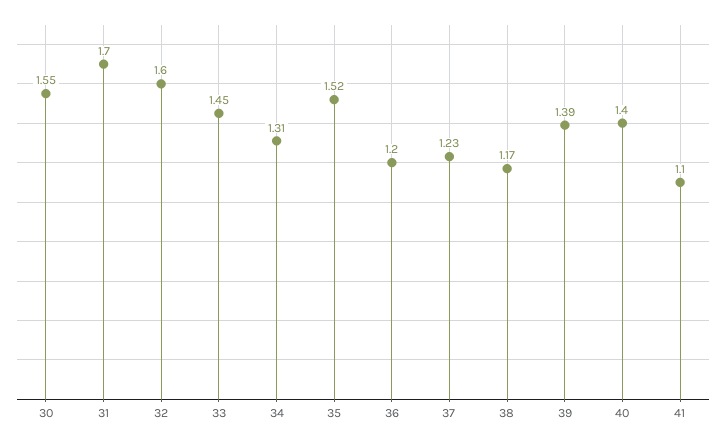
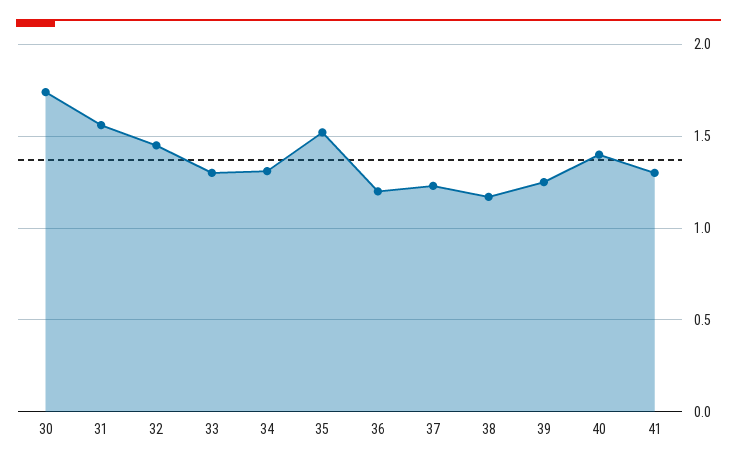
  {
-   "30": 1.55,
+   "30": 1.75,
-   "31": 1.7,
+   "31": 1.55,
-   "32": 1.6,
+   "32": 1.45,
-   "33": 1.45,
+   "33": 1.3,
    "34": 1.31,
    "35": 1.52,
    "36": 1.2,
    "37": 1.23,
    "38": 1.17,
-   "39": 1.39,
+   "39": 1.25,
    "40": 1.4,
-   "41": 1.1
+   "41": 1.3
  }

